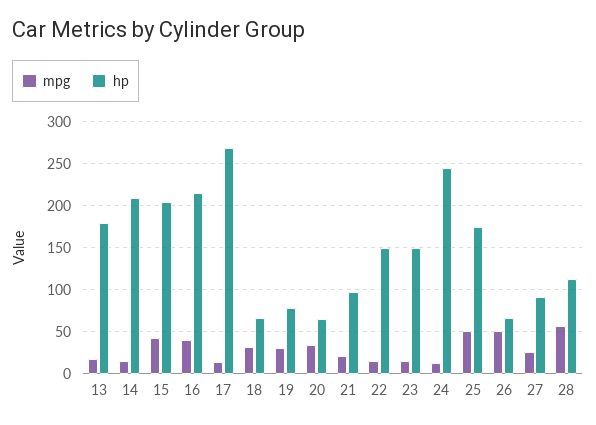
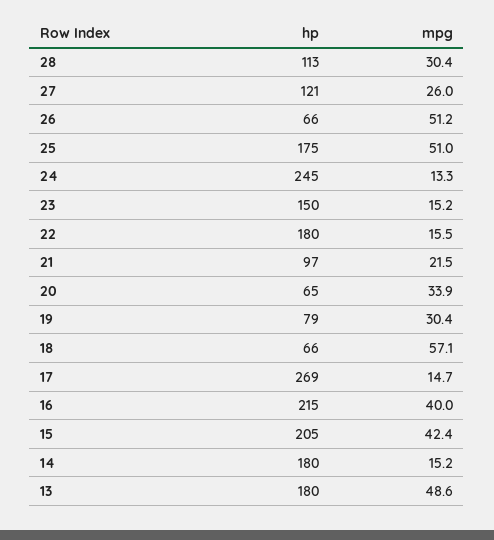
  {
    "mpg": {
-     "13": 20,
+     "13": 48.6,
      "14": 15.2,
      "15": 42.4,
      "16": 40,
      "17": 14.7,
-     "18": 30,
+     "18": 57.1,
      "19": 30.4,
      "20": 33.9,
      "21": 21.5,
      "22": 15.5,
      "23": 15.2,
      "24": 13.3,
      "25": 51,
      "26": 51.2,
      "27": 26,
-     "28": 60
+     "28": 30.4
    },
    "hp": {
      "13": 180,
-     "14": 210,
+     "14": 180,
      "15": 205,
      "16": 215,
      "17": 269,
      "18": 66,
      "19": 79,
      "20": 65,
      "21": 97,
-     "22": 150,
+     "22": 180,
      "23": 150,
      "24": 245,
      "25": 175,
      "26": 66,
-     "27": 90,
+     "27": 121,
      "28": 113
    }
  }

